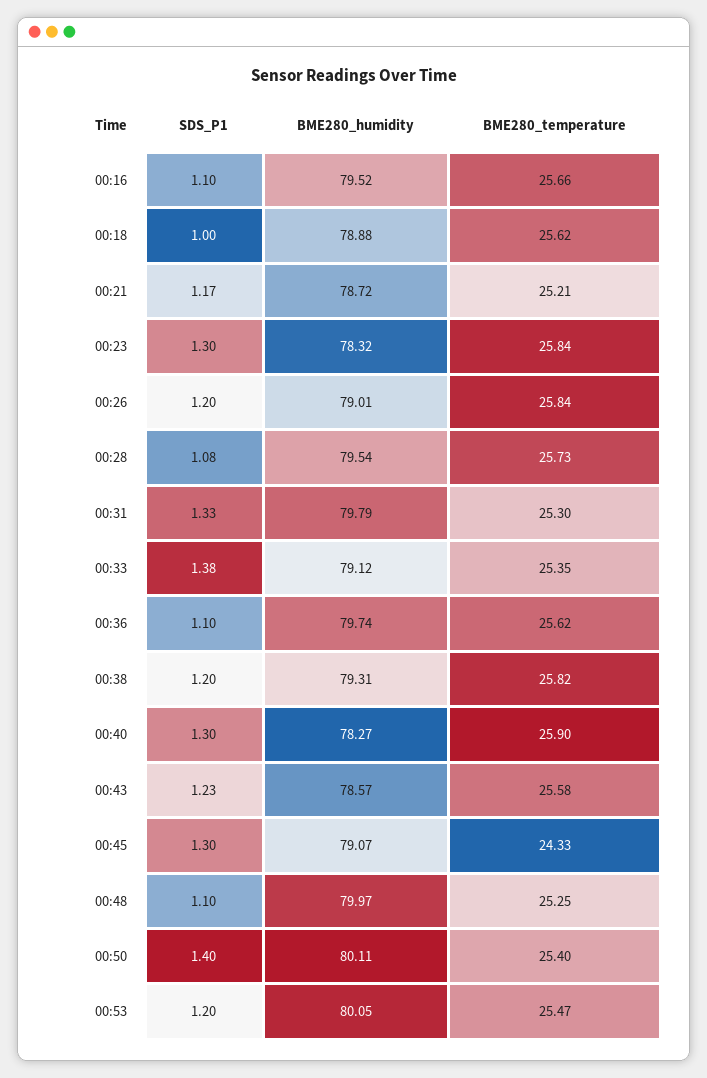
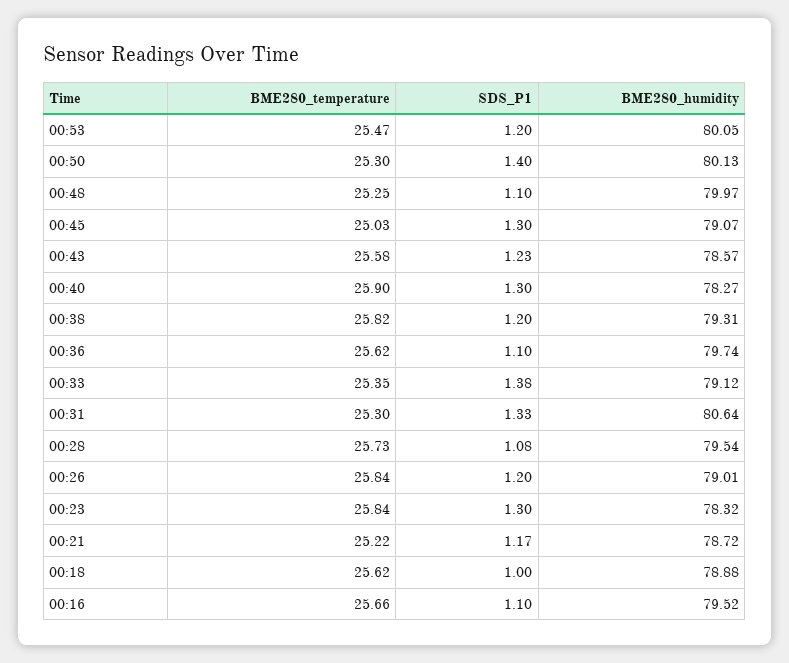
  {
    "SDS_P1": {
      "00:16": 1.1,
      "00:18": 1,
      "00:21": 1.17,
      "00:23": 1.3,
      "00:26": 1.2,
      "00:28": 1.08,
      "00:31": 1.33,
      "00:33": 1.38,
      "00:36": 1.1,
      "00:38": 1.2,
      "00:40": 1.3,
      "00:43": 1.23,
      "00:45": 1.3,
      "00:48": 1.1,
      "00:50": 1.4,
      "00:53": 1.2
    },
    "BME280_humidity": {
      "00:16": 79.52,
      "00:18": 78.88,
      "00:21": 78.72,
      "00:23": 78.32,
      "00:26": 79.01,
      "00:28": 79.54,
-     "00:31": 79.79,
+     "00:31": 80.64,
      "00:33": 79.12,
      "00:36": 79.74,
      "00:38": 79.31,
      "00:40": 78.27,
      "00:43": 78.57,
      "00:45": 79.07,
      "00:48": 79.97,
-     "00:50": 80.11,
+     "00:50": 80.13,
      "00:53": 80.05
    },
    "BME280_temperature": {
      "00:16": 25.66,
      "00:18": 25.62,
-     "00:21": 25.21,
+     "00:21": 25.22,
      "00:23": 25.84,
      "00:26": 25.84,
      "00:28": 25.73,
      "00:31": 25.3,
      "00:33": 25.35,
      "00:36": 25.62,
      "00:38": 25.82,
      "00:40": 25.9,
      "00:43": 25.58,
-     "00:45": 24.33,
+     "00:45": 25.03,
      "00:48": 25.25,
-     "00:50": 25.4,
+     "00:50": 25.3,
      "00:53": 25.47
    }
  }

